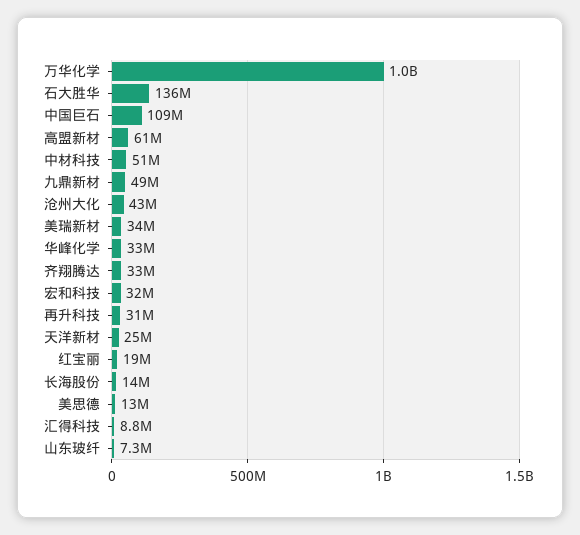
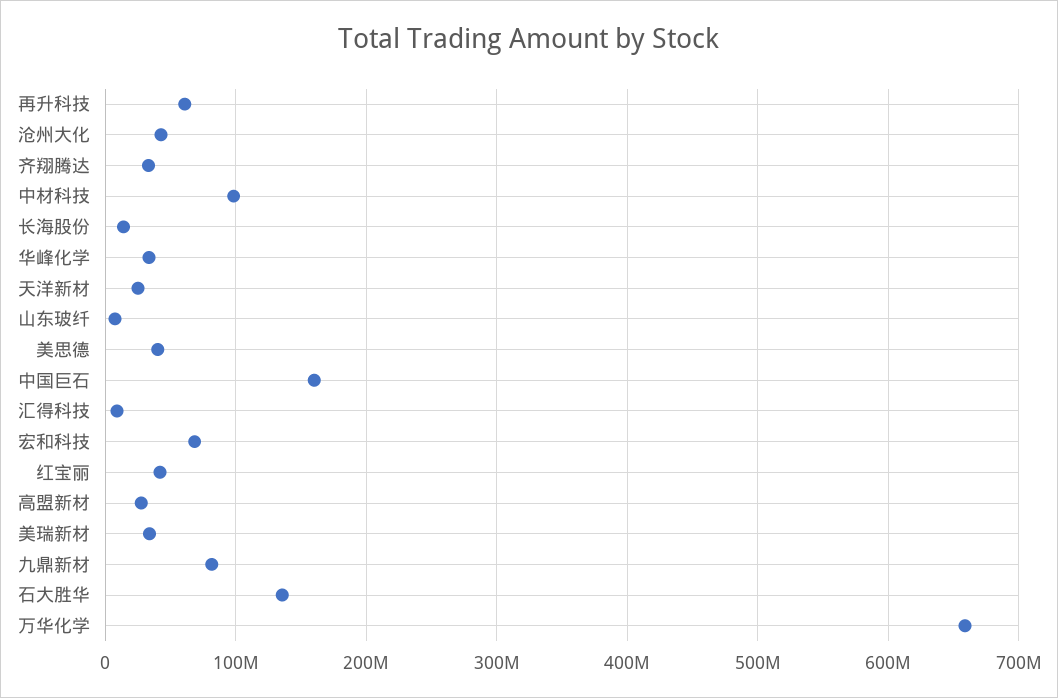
  {
-   "万华化学": 1000000000,
+   "万华化学": 660000000,
    "石大胜华": 136000000,
-   "中国巨石": 109000000,
+   "中国巨石": 160000000,
-   "高盟新材": 61000000,
+   "高盟新材": 30000000,
-   "中材科技": 51000000,
+   "中材科技": 100000000,
-   "九鼎新材": 49000000,
+   "九鼎新材": 80000000,
    "沧州大化": 43000000,
    "美瑞新材": 34000000,
    "华峰化学": 33000000,
    "齐翔腾达": 33000000,
-   "宏和科技": 32000000,
+   "宏和科技": 70000000,
-   "再升科技": 31000000,
+   "再升科技": 60000000,
    "天洋新材": 25000000,
-   "红宝丽": 19000000,
+   "红宝丽": 40000000,
    "长海股份": 14000000,
-   "美思德": 13000000,
+   "美思德": 40000000,
    "汇得科技": 8800000,
    "山东玻纤": 7300000
  }

